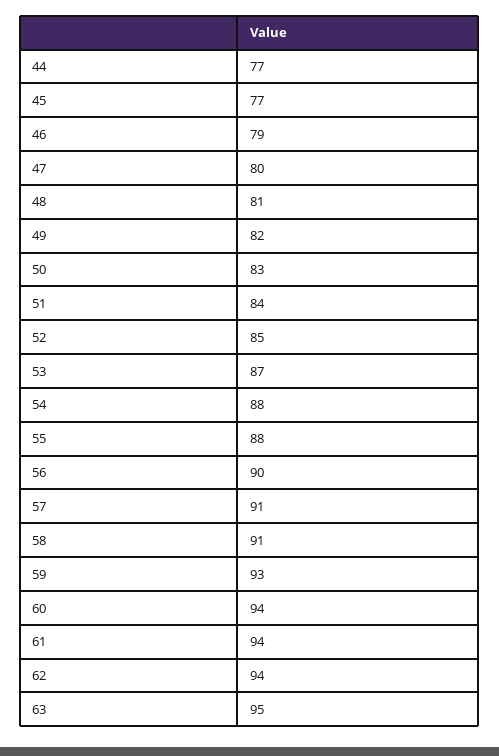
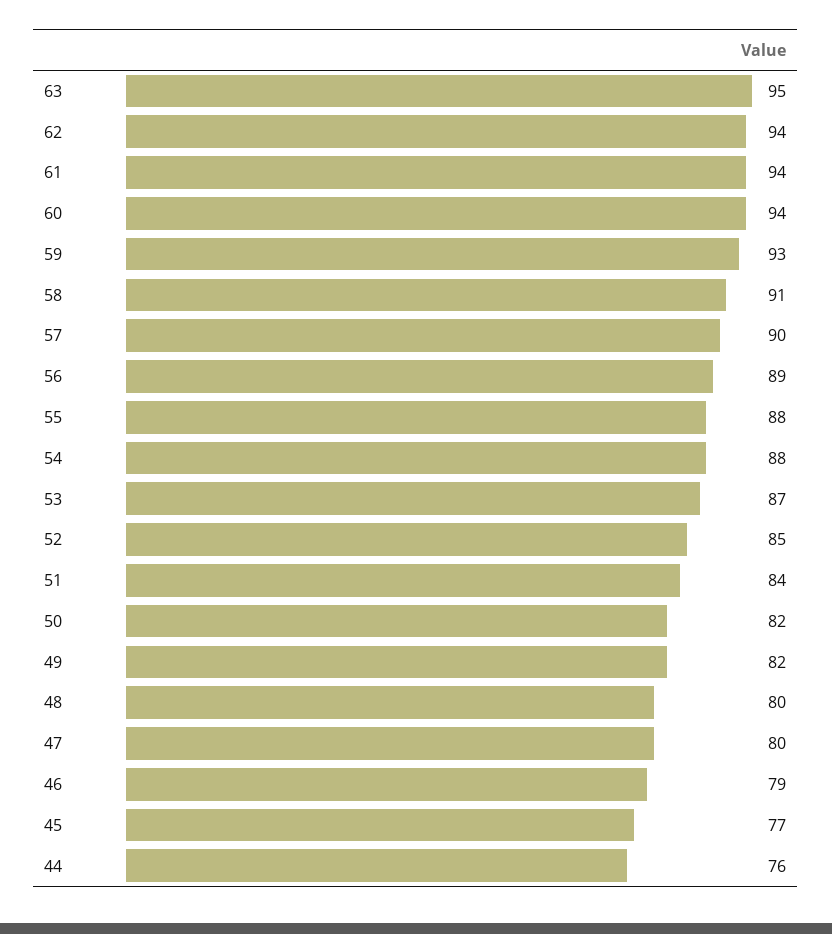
  {
-   "44": 77,
+   "44": 76,
    "45": 77,
    "46": 79,
    "47": 80,
-   "48": 81,
+   "48": 80,
    "49": 82,
-   "50": 83,
+   "50": 82,
    "51": 84,
    "52": 85,
    "53": 87,
    "54": 88,
    "55": 88,
-   "56": 90,
+   "56": 89,
-   "57": 91,
+   "57": 90,
    "58": 91,
    "59": 93,
    "60": 94,
    "61": 94,
    "62": 94,
    "63": 95
  }

